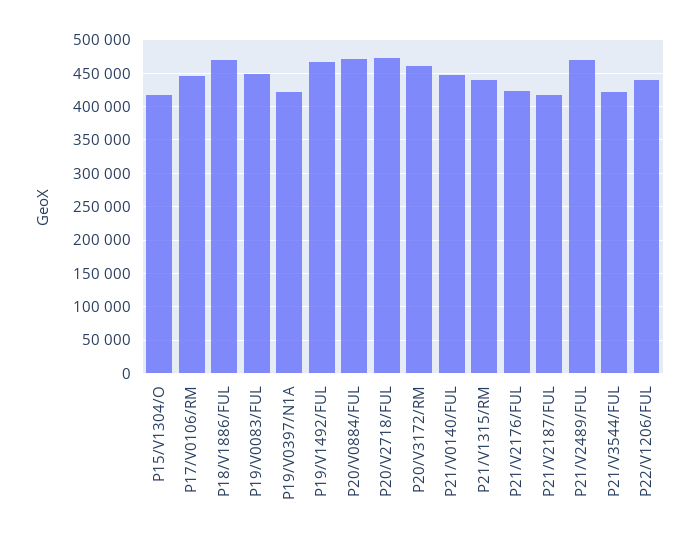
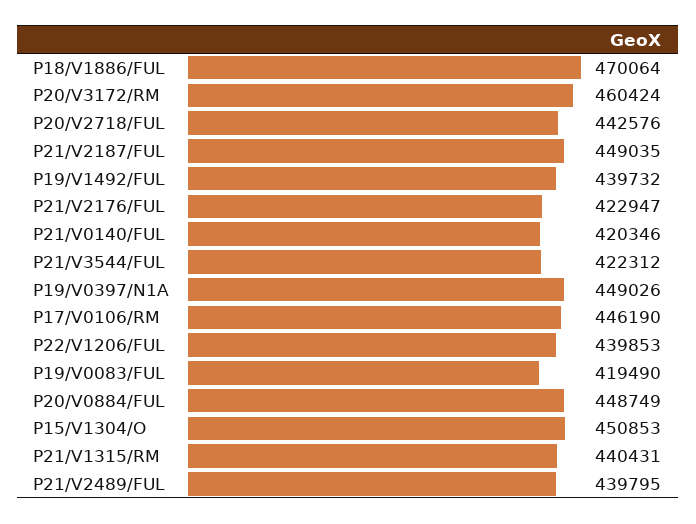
  {
-   "P15/V1304/O": 420000,
+   "P15/V1304/O": 450853,
    "P17/V0106/RM": 446190,
    "P18/V1886/FUL": 470064,
-   "P19/V0083/FUL": 450000,
+   "P19/V0083/FUL": 419490,
-   "P19/V0397/N1A": 420000,
+   "P19/V0397/N1A": 449026,
-   "P19/V1492/FUL": 470000,
+   "P19/V1492/FUL": 439732,
-   "P20/V0884/FUL": 470000,
+   "P20/V0884/FUL": 448749,
-   "P20/V2718/FUL": 470000,
+   "P20/V2718/FUL": 442576,
    "P20/V3172/RM": 460424,
-   "P21/V0140/FUL": 450000,
+   "P21/V0140/FUL": 420346,
    "P21/V1315/RM": 440431,
    "P21/V2176/FUL": 422947,
-   "P21/V2187/FUL": 420000,
+   "P21/V2187/FUL": 449035,
-   "P21/V2489/FUL": 470000,
+   "P21/V2489/FUL": 439795,
    "P21/V3544/FUL": 422312,
    "P22/V1206/FUL": 439853
  }

